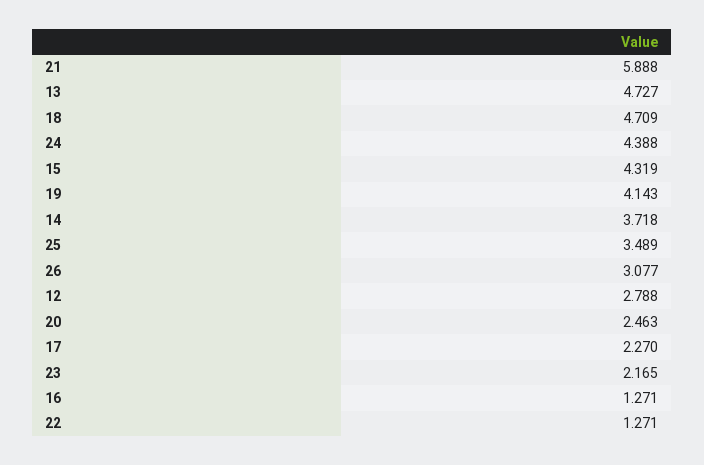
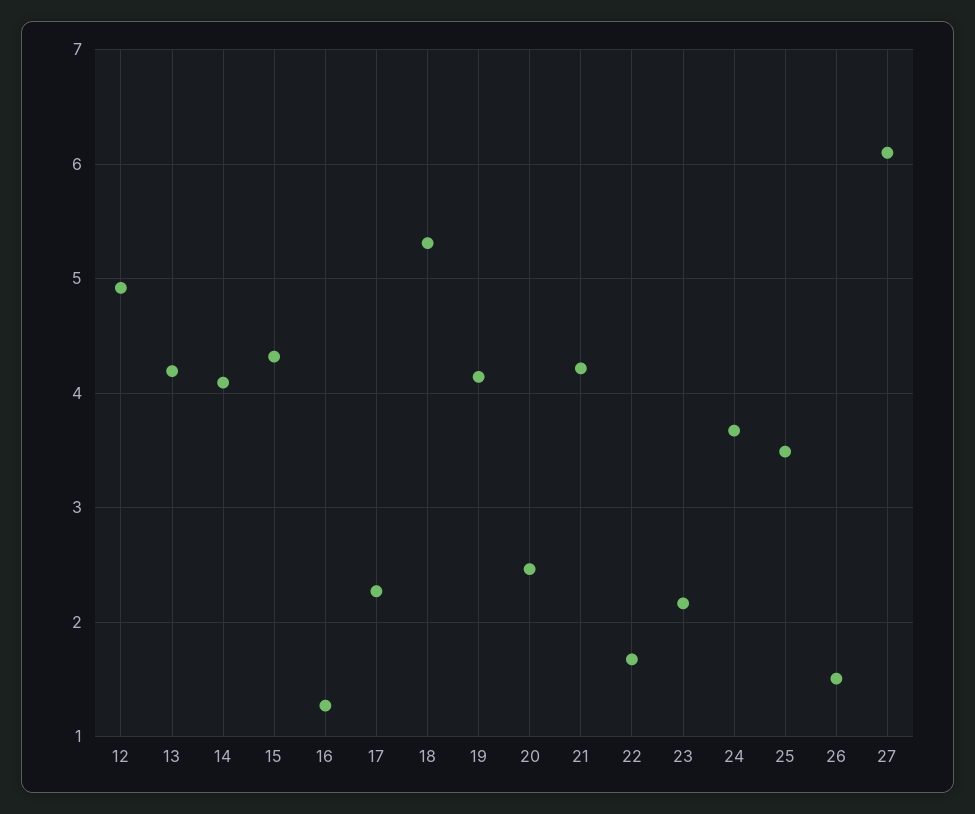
  {
-   "21": 5.888,
+   "21": 4.2,
-   "13": 4.727,
+   "13": 4.2,
-   "18": 4.709,
+   "18": 5.3,
-   "24": 4.388,
+   "24": 3.7,
    "15": 4.319,
    "19": 4.143,
-   "14": 3.718,
+   "14": 4.1,
    "25": 3.489,
-   "26": 3.077,
+   "26": 1.5,
-   "12": 2.788,
+   "12": 4.9,
    "20": 2.463,
    "17": 2.27,
    "23": 2.165,
    "16": 1.271,
-   "22": 1.271
+   "22": 1.7,
+   "27": 6.1
  }

